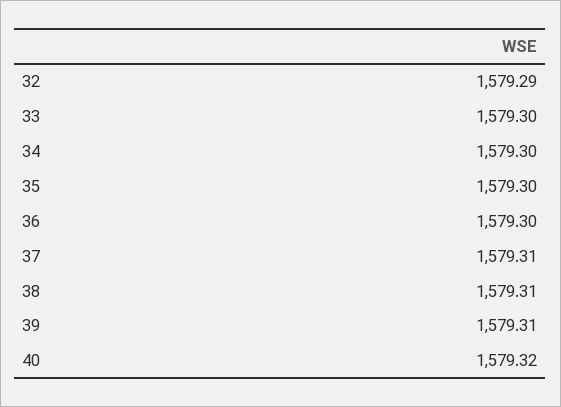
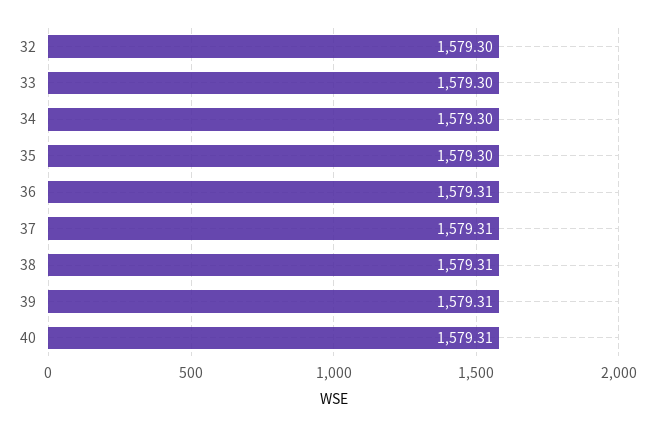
  {
-   "32": 1579.29,
+   "32": 1579.3,
    "33": 1579.3,
    "34": 1579.3,
    "35": 1579.3,
-   "36": 1579.3,
+   "36": 1579.31,
    "37": 1579.31,
    "38": 1579.31,
    "39": 1579.31,
-   "40": 1579.32
+   "40": 1579.31
  }

